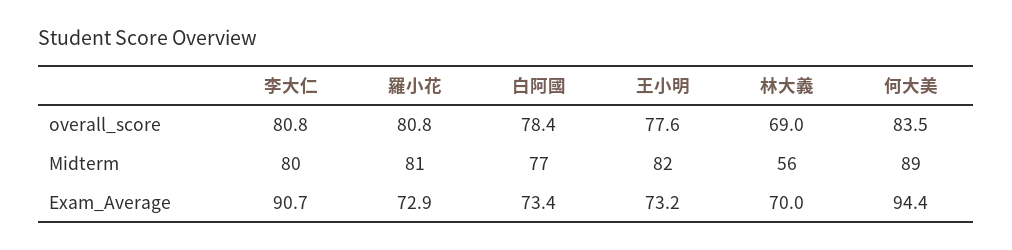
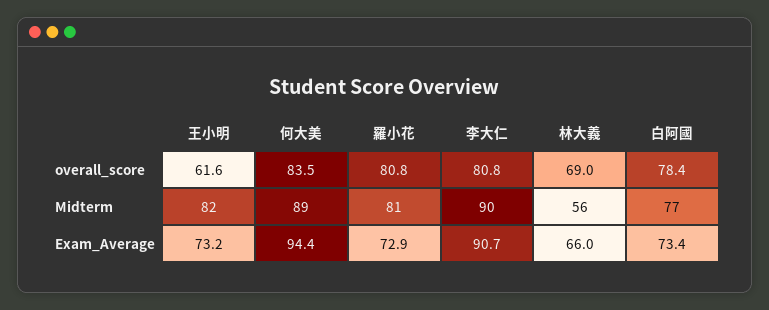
  {
    "李大仁": {
      "overall_score": 80.8,
-     "Midterm": 80,
+     "Midterm": 90,
      "Exam_Average": 90.7
    },
    "羅小花": {
      "overall_score": 80.8,
      "Midterm": 81,
      "Exam_Average": 72.9
    },
    "白阿國": {
      "overall_score": 78.4,
      "Midterm": 77,
      "Exam_Average": 73.4
    },
    "王小明": {
-     "overall_score": 77.6,
+     "overall_score": 61.6,
      "Midterm": 82,
      "Exam_Average": 73.2
    },
    "林大義": {
      "overall_score": 69,
      "Midterm": 56,
-     "Exam_Average": 70
+     "Exam_Average": 66
    },
    "何大美": {
      "overall_score": 83.5,
      "Midterm": 89,
      "Exam_Average": 94.4
    }
  }

